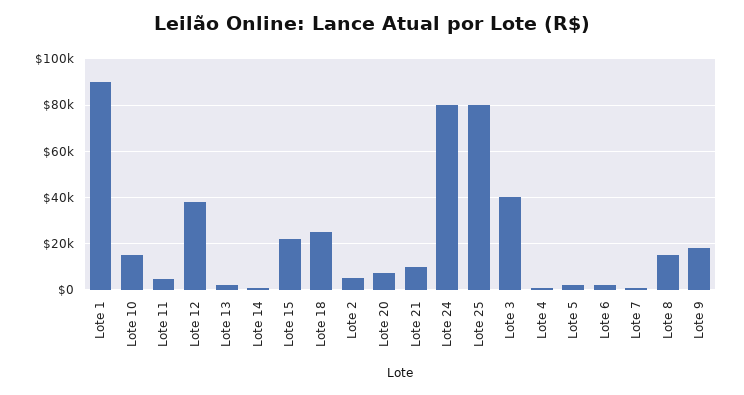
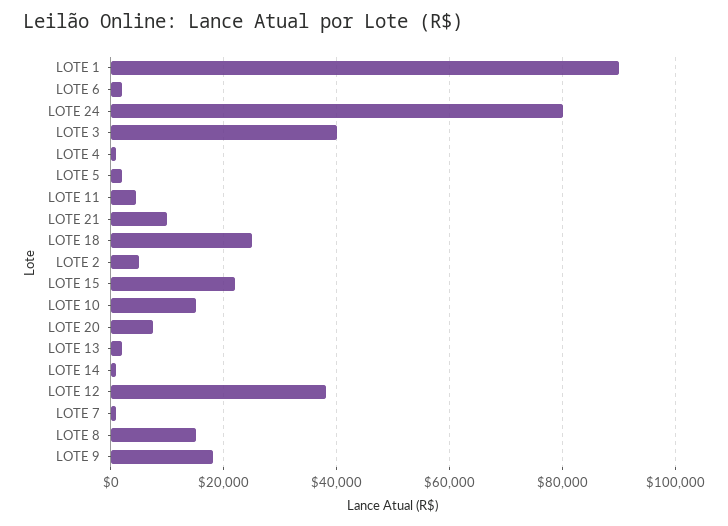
  {
    "Lote 1": 90000,
    "Lote 10": 16000,
    "Lote 11": 4000,
    "Lote 12": 38000,
    "Lote 13": 2000,
    "Lote 14": 0,
    "Lote 15": 22000,
    "Lote 18": 26000,
    "Lote 2": 6000,
    "Lote 20": 8000,
    "Lote 21": 10000,
    "Lote 24": 80000,
-   "Lote 25": 80000,
    "Lote 3": 40000,
    "Lote 4": 2000,
    "Lote 5": 2000,
    "Lote 6": 2000,
    "Lote 7": 0,
    "Lote 8": 16000,
    "Lote 9": 18000
  }

